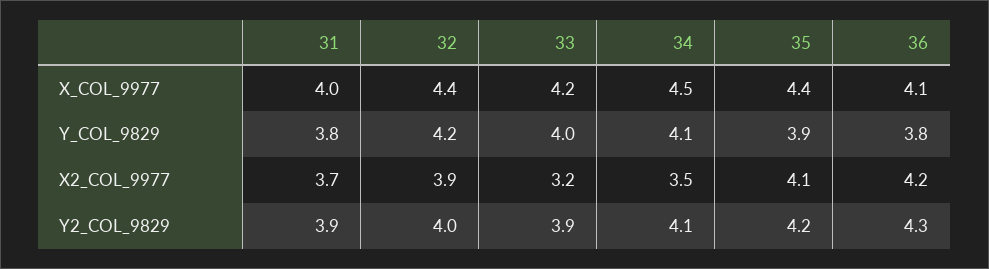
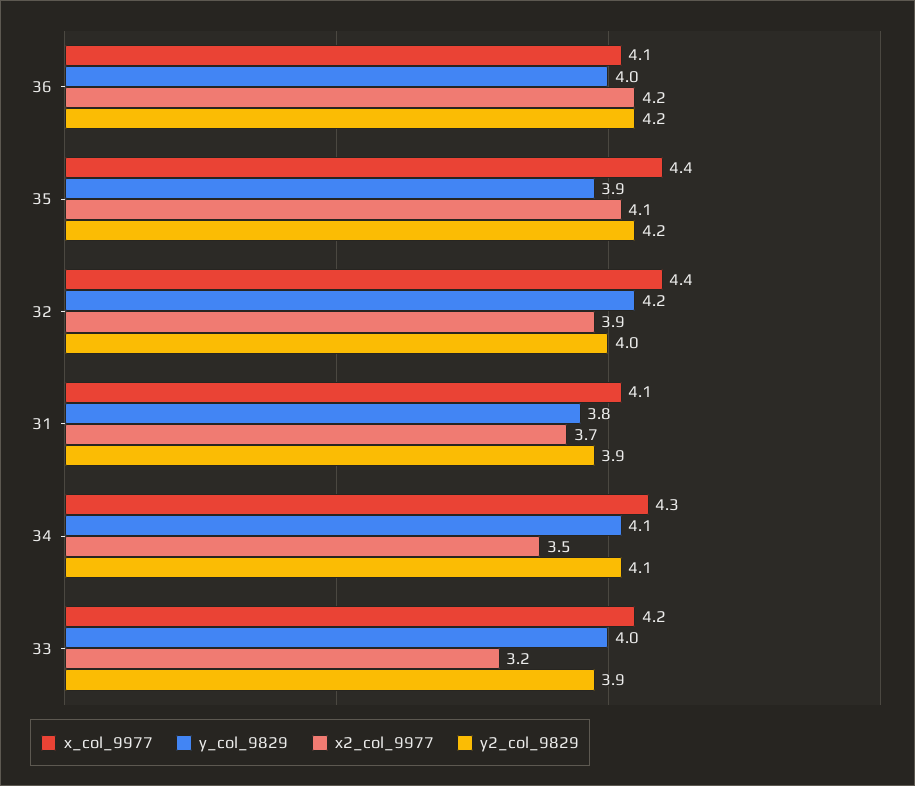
  {
    "X_COL_9977": {
-     "31": 4,
+     "31": 4.1,
      "32": 4.4,
      "33": 4.2,
-     "34": 4.5,
+     "34": 4.3,
      "35": 4.4,
      "36": 4.1
    },
    "Y_COL_9829": {
      "31": 3.8,
      "32": 4.2,
      "33": 4,
      "34": 4.1,
      "35": 3.9,
-     "36": 3.8
+     "36": 4
    },
    "X2_COL_9977": {
      "31": 3.7,
      "32": 3.9,
      "33": 3.2,
      "34": 3.5,
      "35": 4.1,
      "36": 4.2
    },
    "Y2_COL_9829": {
      "31": 3.9,
      "32": 4,
      "33": 3.9,
      "34": 4.1,
      "35": 4.2,
-     "36": 4.3
+     "36": 4.2
    }
  }

